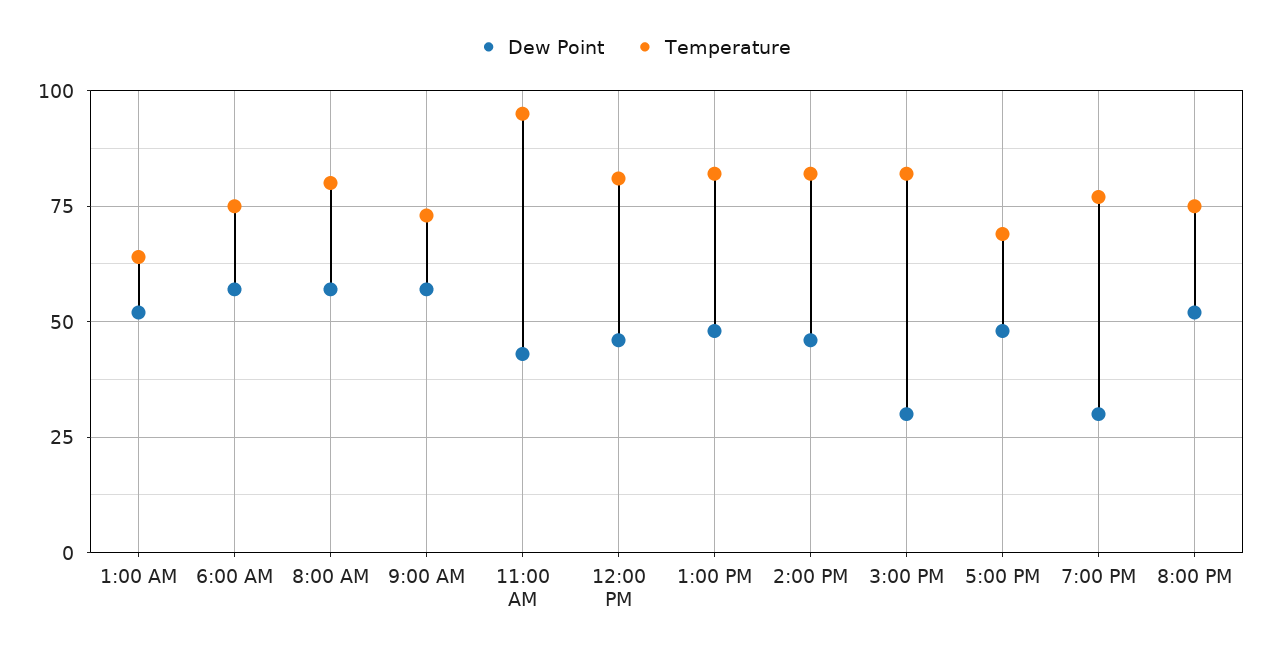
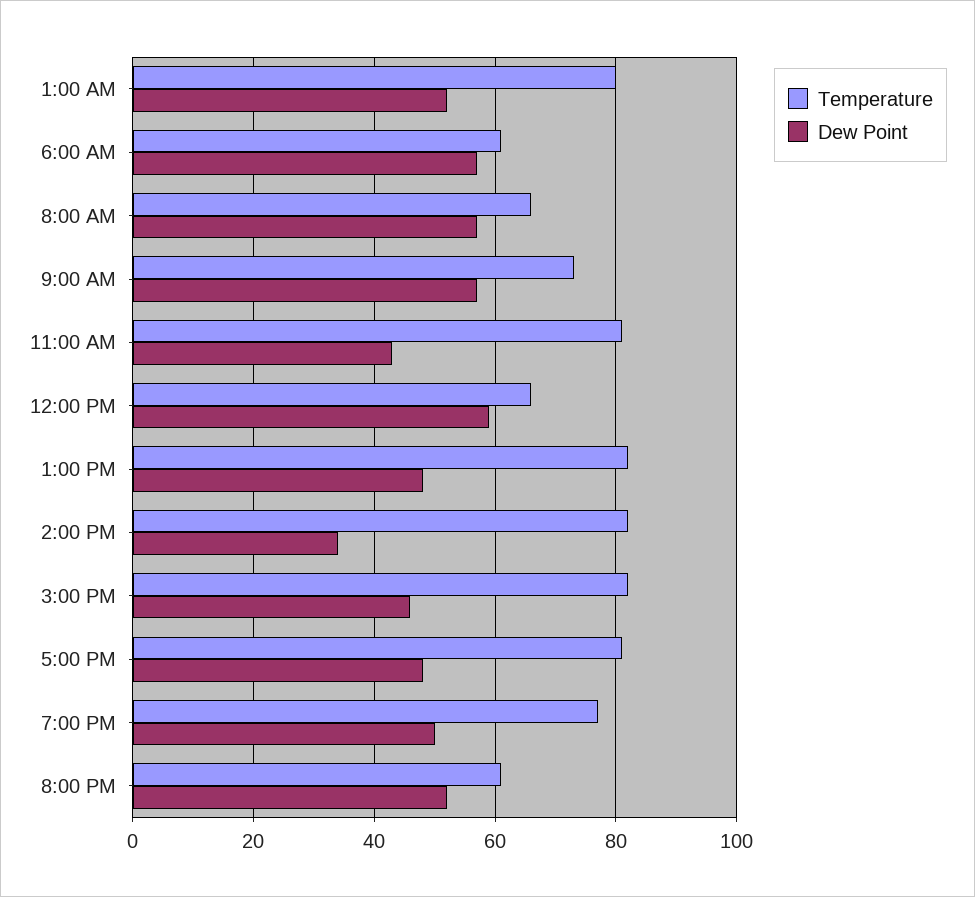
  {
    "Dew Point": {
      "1:00 AM": 50,
      "6:00 AM": 55,
      "8:00 AM": 55,
      "9:00 AM": 55,
      "11:00 AM": 45,
-     "12:00 PM": 45,
+     "12:00 PM": 60,
      "1:00 PM": 50,
-     "2:00 PM": 45,
+     "2:00 PM": 35,
-     "3:00 PM": 30,
+     "3:00 PM": 45,
      "5:00 PM": 50,
-     "7:00 PM": 30,
+     "7:00 PM": 50,
      "8:00 PM": 50
    },
    "Temperature": {
-     "1:00 AM": 65,
+     "1:00 AM": 80,
-     "6:00 AM": 75,
+     "6:00 AM": 60,
-     "8:00 AM": 80,
+     "8:00 AM": 65,
      "9:00 AM": 75,
-     "11:00 AM": 95,
+     "11:00 AM": 80,
-     "12:00 PM": 80,
+     "12:00 PM": 65,
      "1:00 PM": 80,
      "2:00 PM": 80,
      "3:00 PM": 80,
-     "5:00 PM": 70,
+     "5:00 PM": 80,
      "7:00 PM": 75,
-     "8:00 PM": 75
+     "8:00 PM": 60
    }
  }

